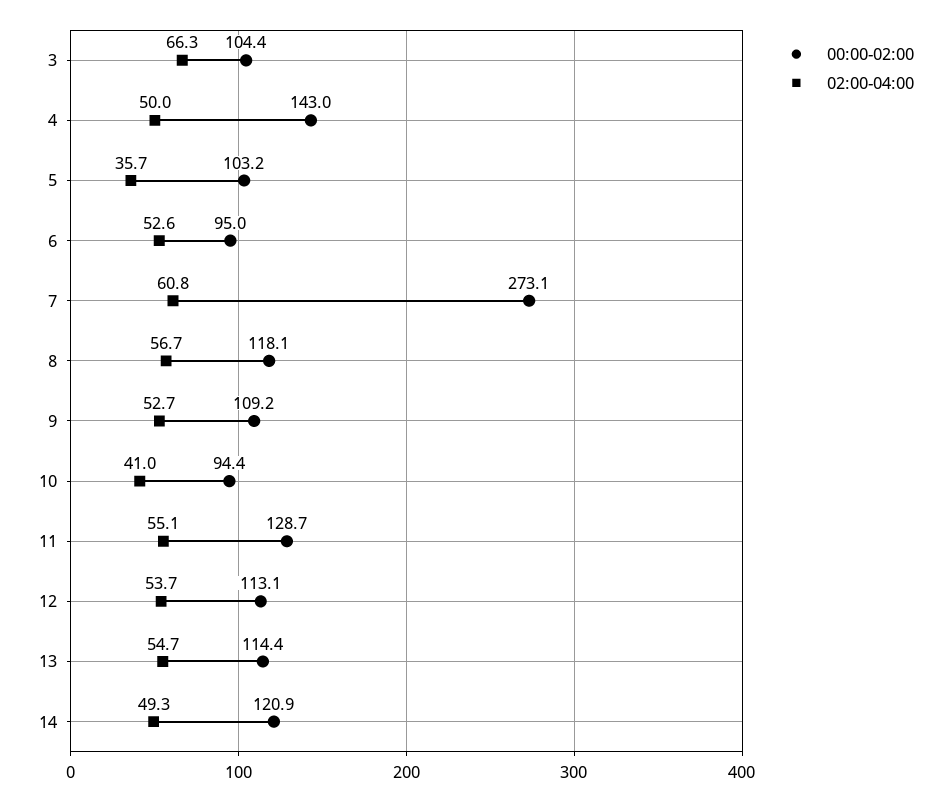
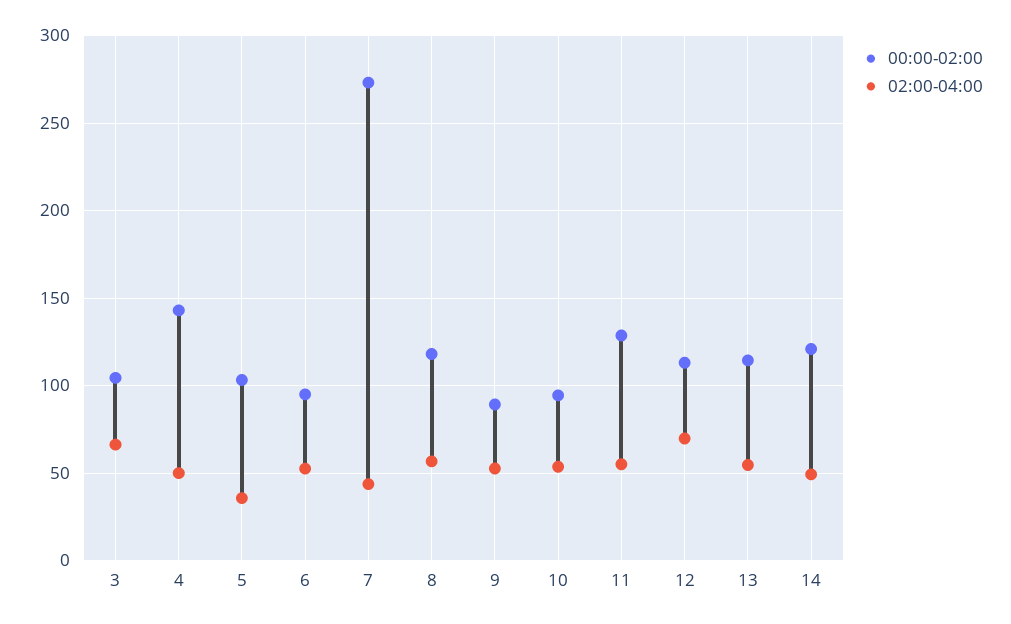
  {
    "00:00-02:00": {
      "3": 104.4,
      "4": 143,
      "5": 103.2,
      "6": 95,
      "7": 273.1,
      "8": 118.1,
-     "9": 109.2,
+     "9": 90,
      "10": 94.4,
      "11": 128.7,
      "12": 113.1,
      "13": 114.4,
      "14": 120.9
    },
    "02:00-04:00": {
      "3": 66.3,
      "4": 50,
      "5": 35.7,
      "6": 52.6,
-     "7": 60.8,
+     "7": 45,
      "8": 56.7,
      "9": 52.7,
-     "10": 41,
+     "10": 55,
      "11": 55.1,
-     "12": 53.7,
+     "12": 70,
      "13": 54.7,
      "14": 49.3
    }
  }

